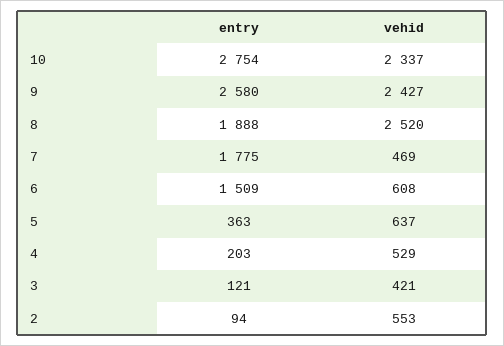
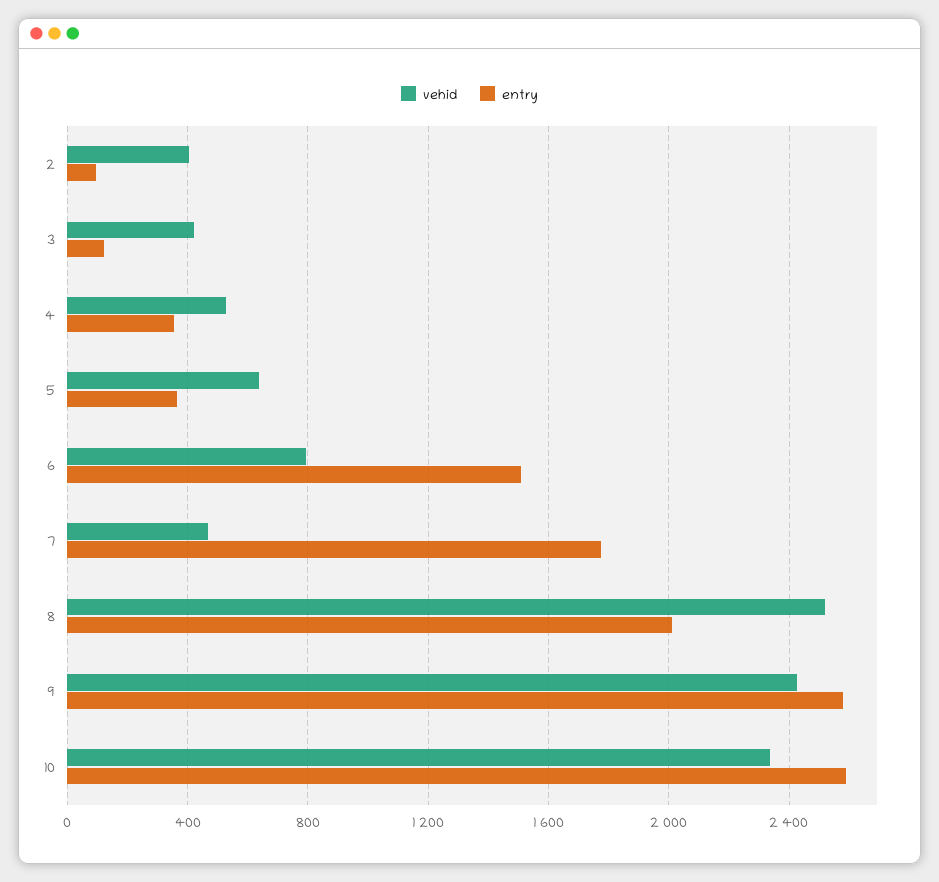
  {
    "entry": {
-     "10": 2754,
+     "10": 2600,
      "9": 2580,
-     "8": 1888,
+     "8": 2000,
      "7": 1775,
      "6": 1509,
      "5": 363,
-     "4": 203,
+     "4": 350,
      "3": 121,
      "2": 94
    },
    "vehid": {
      "10": 2337,
      "9": 2427,
      "8": 2520,
      "7": 469,
-     "6": 608,
+     "6": 800,
      "5": 637,
      "4": 529,
      "3": 421,
-     "2": 553
+     "2": 400
    }
  }

